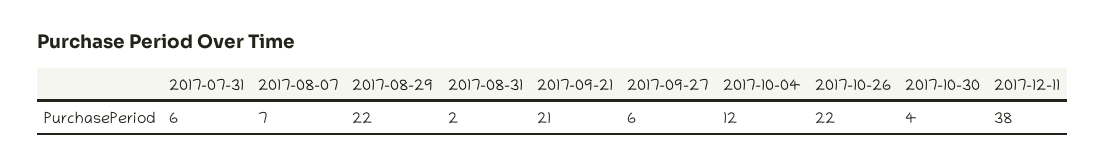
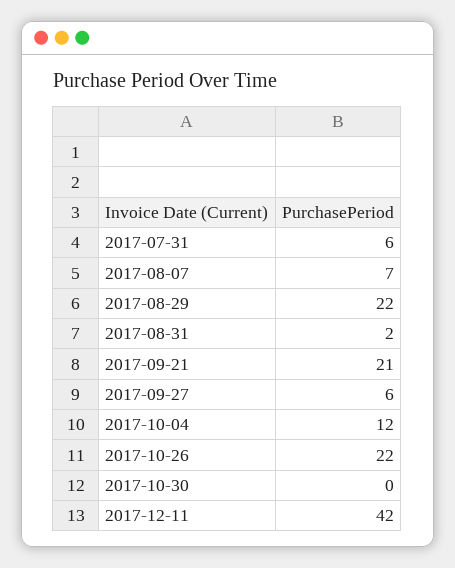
  {
    "2017-07-31": 6,
    "2017-08-07": 7,
    "2017-08-29": 22,
    "2017-08-31": 2,
    "2017-09-21": 21,
    "2017-09-27": 6,
    "2017-10-04": 12,
    "2017-10-26": 22,
-   "2017-10-30": 4,
+   "2017-10-30": 0,
-   "2017-12-11": 38
+   "2017-12-11": 42
  }

